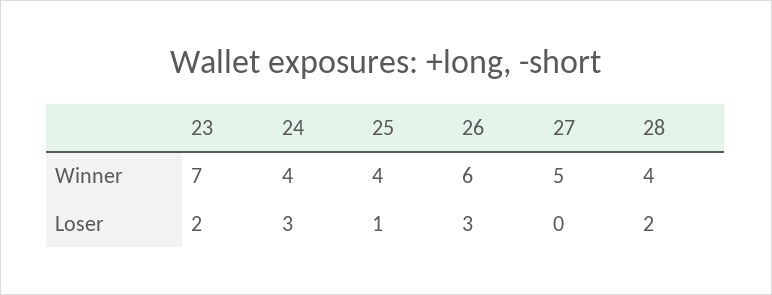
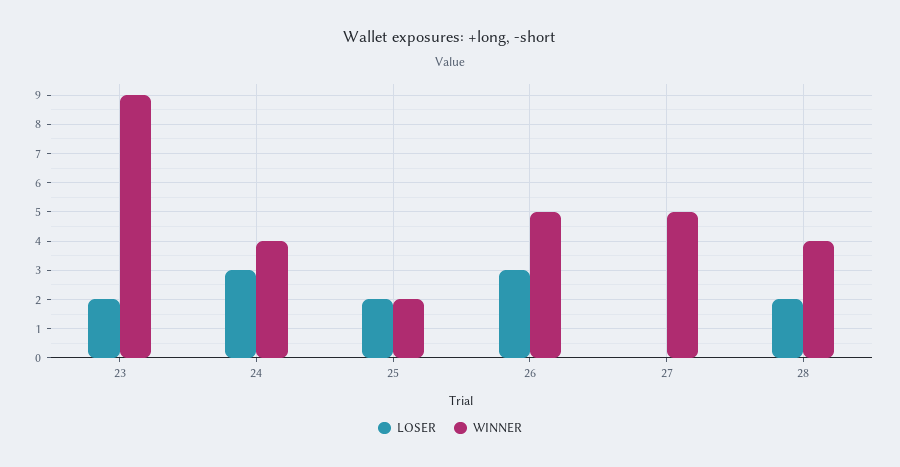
  {
    "Winner": {
-     "23": 7,
+     "23": 9,
      "24": 4,
-     "25": 4,
+     "25": 2,
-     "26": 6,
+     "26": 5,
      "27": 5,
      "28": 4
    },
    "Loser": {
      "23": 2,
      "24": 3,
-     "25": 1,
+     "25": 2,
      "26": 3,
      "27": 0,
      "28": 2
    }
  }

